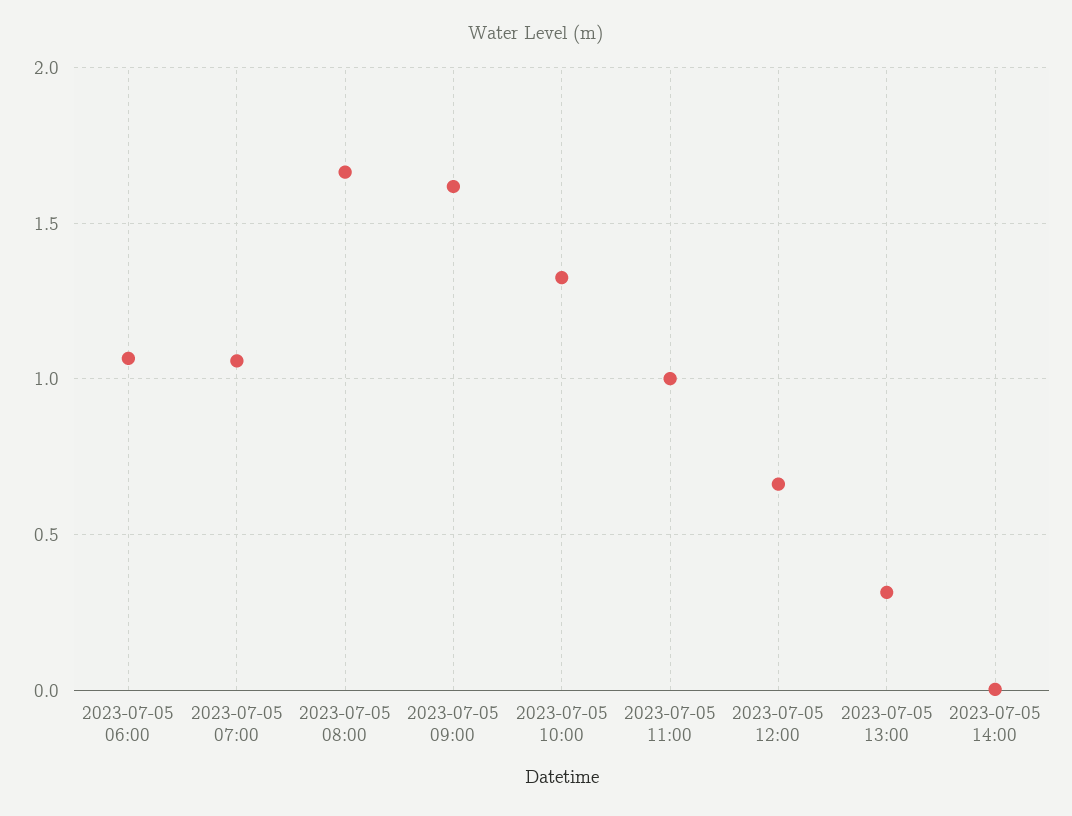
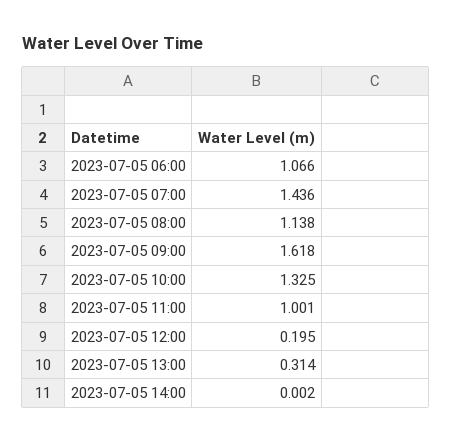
  {
    "2023-07-05 06:00": 1.066,
-   "2023-07-05 07:00": 1.05,
+   "2023-07-05 07:00": 1.436,
-   "2023-07-05 08:00": 1.65,
+   "2023-07-05 08:00": 1.138,
    "2023-07-05 09:00": 1.618,
    "2023-07-05 10:00": 1.325,
    "2023-07-05 11:00": 1.001,
-   "2023-07-05 12:00": 0.65,
+   "2023-07-05 12:00": 0.195,
    "2023-07-05 13:00": 0.314,
    "2023-07-05 14:00": 0.002
  }

